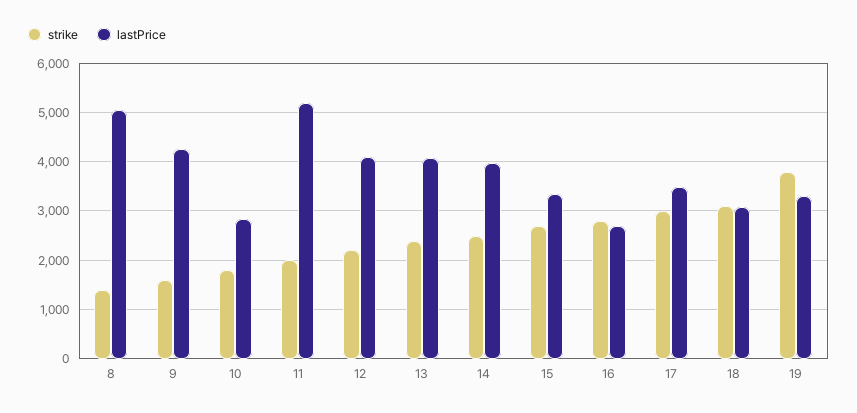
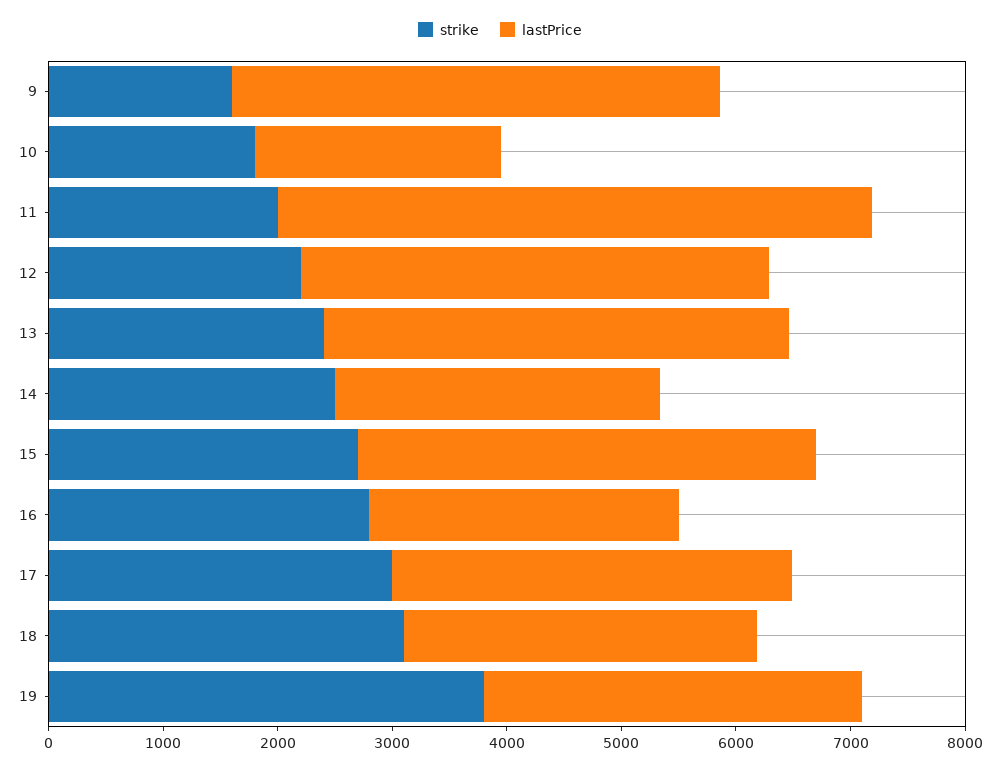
  {
    "strike": {
-     "8": 1400,
      "9": 1600,
      "10": 1800,
      "11": 2000,
      "12": 2200,
      "13": 2400,
      "14": 2600,
      "15": 2800,
      "16": 2800,
      "17": 3000,
      "18": 3200,
      "19": 3800
    },
    "lastPrice": {
-     "8": 5000,
      "9": 4200,
-     "10": 2800,
+     "10": 2200,
      "11": 5200,
      "12": 4000,
      "13": 4000,
-     "14": 4000,
+     "14": 2800,
-     "15": 3400,
+     "15": 4000,
      "16": 2800,
      "17": 3400,
      "18": 3000,
      "19": 3400
    }
  }

